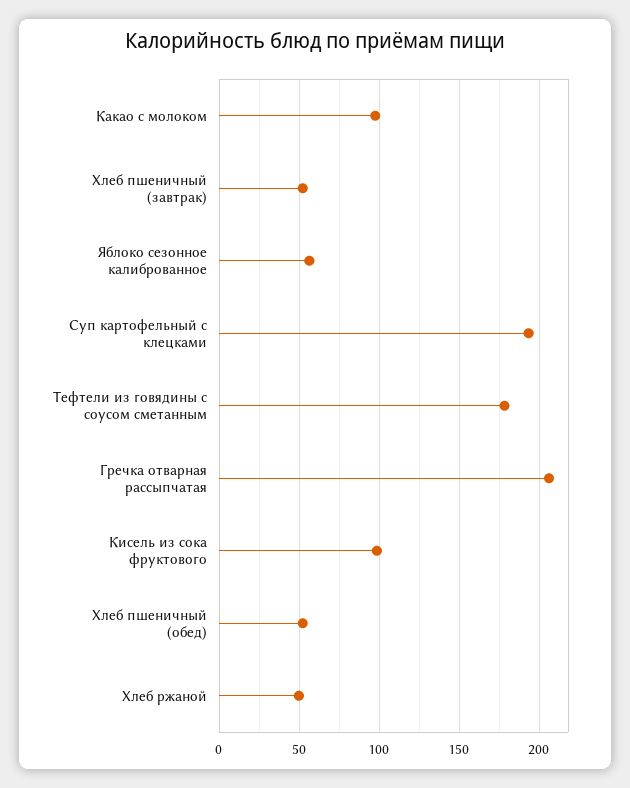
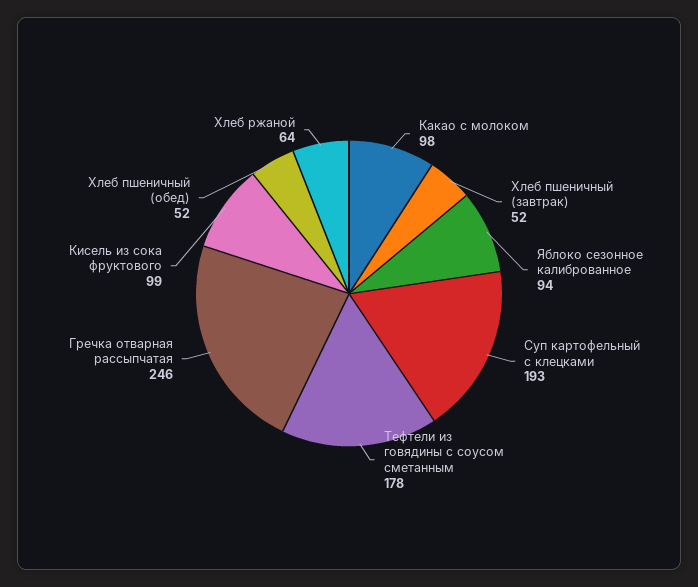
  {
    "Какао с молоком": 98,
    "Хлеб пшеничный (завтрак)": 52,
-   "Яблоко сезонное калиброванное": 55,
+   "Яблоко сезонное калиброванное": 94,
    "Суп картофельный с клецками": 193,
    "Тефтели из говядины с соусом сметанным": 178,
-   "Гречка отварная рассыпчатая": 205,
+   "Гречка отварная рассыпчатая": 246,
    "Кисель из сока фруктового": 99,
    "Хлеб пшеничный (обед)": 52,
-   "Хлеб ржаной": 50
+   "Хлеб ржаной": 64
  }

